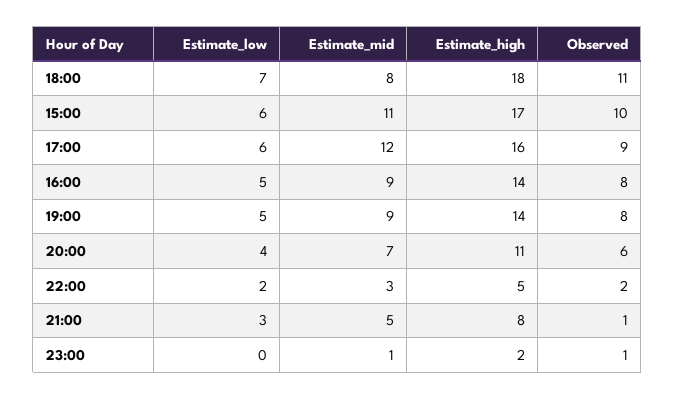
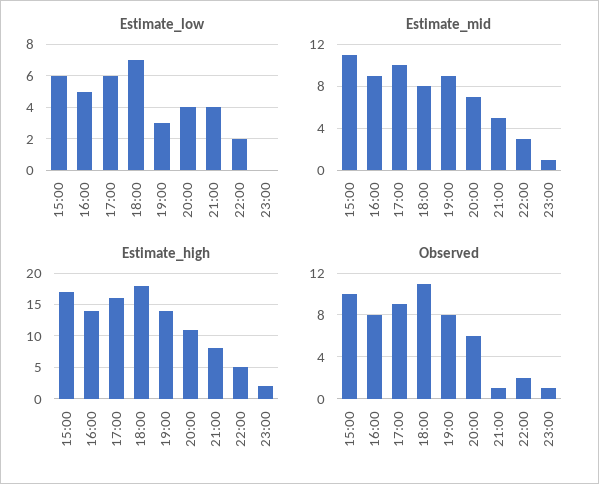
  {
    "Estimate_low": {
      "18:00": 7,
      "15:00": 6,
      "17:00": 6,
      "16:00": 5,
-     "19:00": 5,
+     "19:00": 3,
      "20:00": 4,
      "22:00": 2,
-     "21:00": 3,
+     "21:00": 4,
      "23:00": 0
    },
    "Estimate_mid": {
      "18:00": 8,
      "15:00": 11,
-     "17:00": 12,
+     "17:00": 10,
      "16:00": 9,
      "19:00": 9,
      "20:00": 7,
      "22:00": 3,
      "21:00": 5,
      "23:00": 1
    },
    "Estimate_high": {
      "18:00": 18,
      "15:00": 17,
      "17:00": 16,
      "16:00": 14,
      "19:00": 14,
      "20:00": 11,
      "22:00": 5,
      "21:00": 8,
      "23:00": 2
    },
    "Observed": {
      "18:00": 11,
      "15:00": 10,
      "17:00": 9,
      "16:00": 8,
      "19:00": 8,
      "20:00": 6,
      "22:00": 2,
      "21:00": 1,
      "23:00": 1
    }
  }

